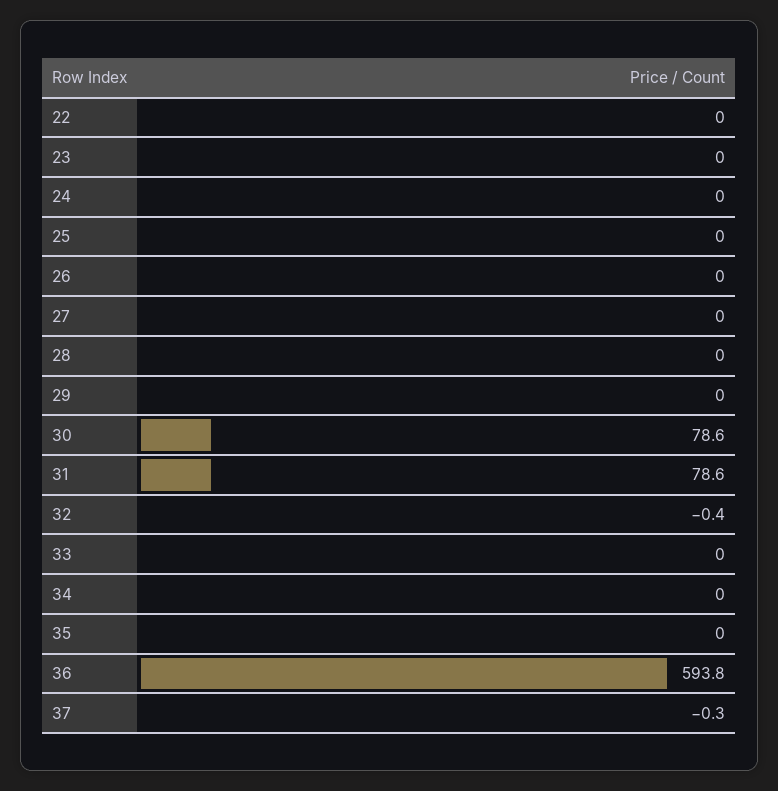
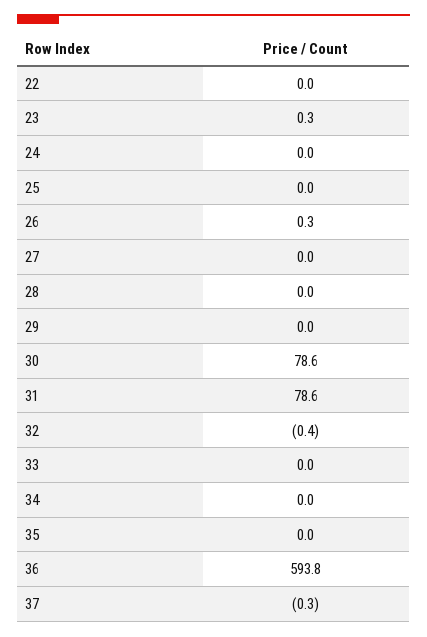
  {
    "22": 0,
-   "23": 0,
+   "23": 0.3,
    "24": 0,
    "25": 0,
-   "26": 0,
+   "26": 0.3,
    "27": 0,
    "28": 0,
    "29": 0,
    "30": 78.6,
    "31": 78.6,
    "32": -0.4,
    "33": 0,
    "34": 0,
    "35": 0,
    "36": 593.8,
    "37": -0.3
  }

